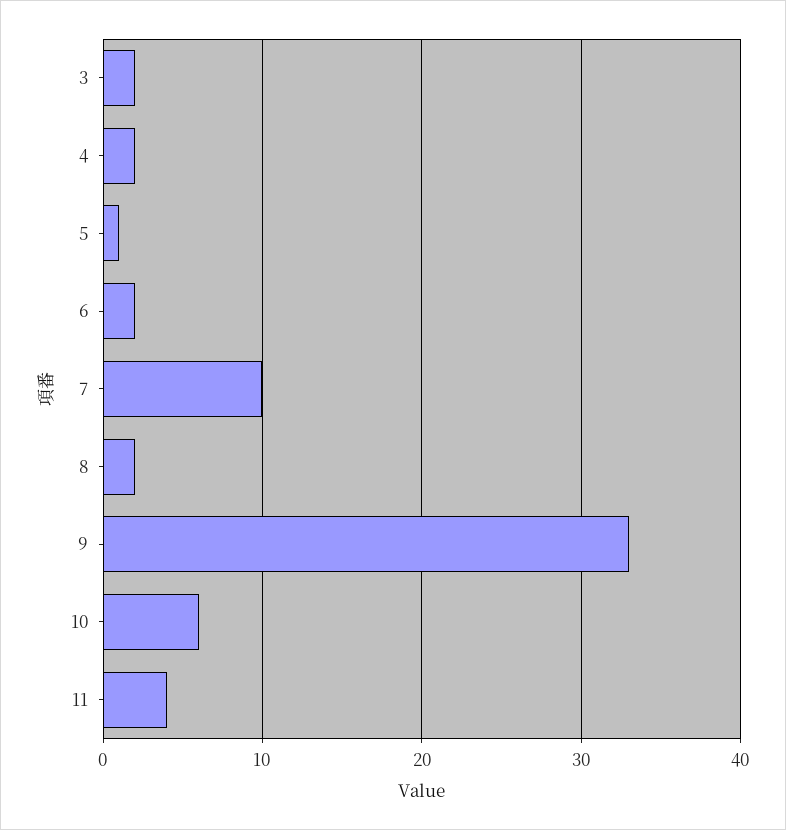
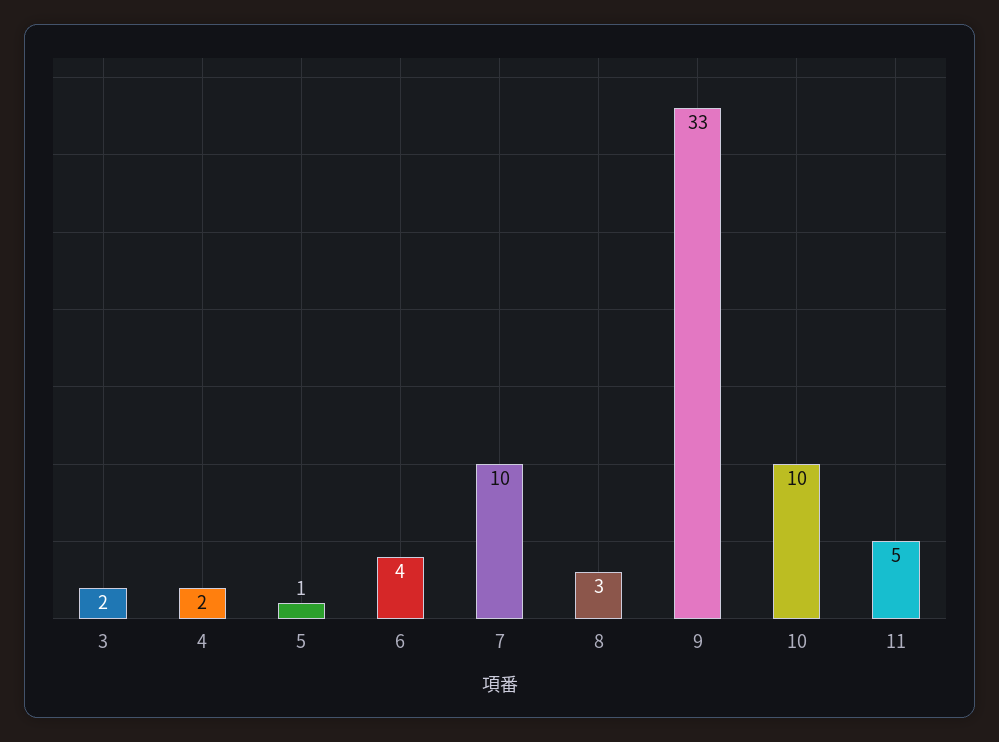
  {
    "3": 2,
    "4": 2,
    "5": 1,
-   "6": 2,
+   "6": 4,
    "7": 10,
-   "8": 2,
+   "8": 3,
    "9": 33,
-   "10": 6,
+   "10": 10,
-   "11": 4
+   "11": 5
  }

